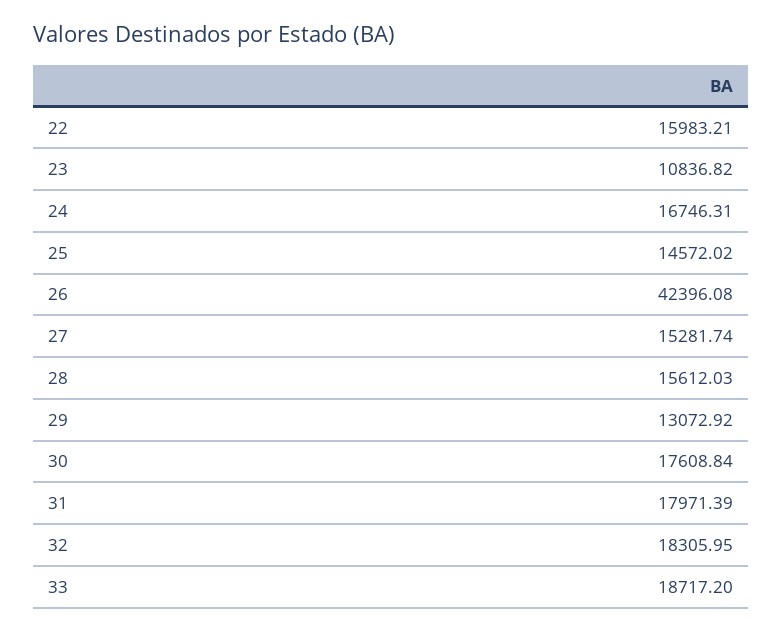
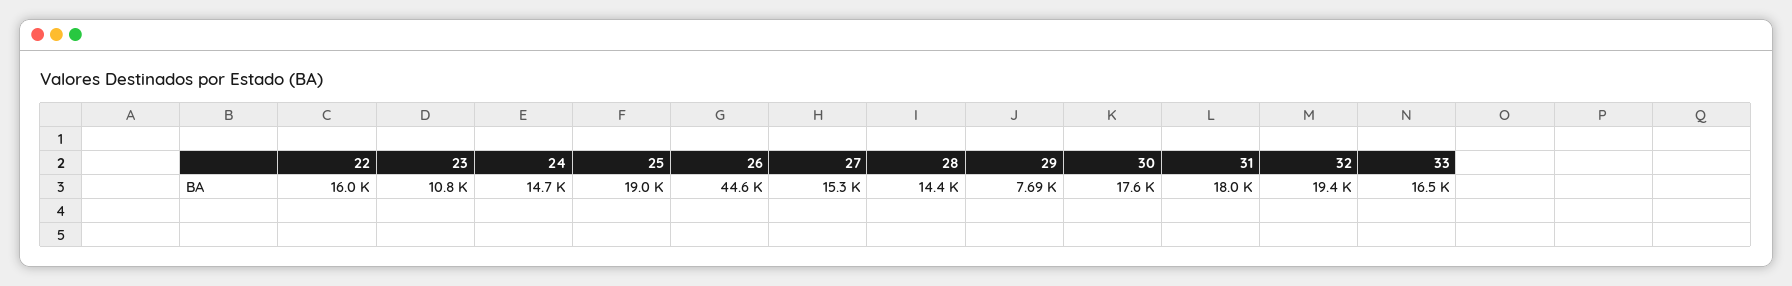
  {
    "22": 15983.21,
    "23": 10836.82,
-   "24": 16746.31,
+   "24": 14700,
-   "25": 14572.02,
+   "25": 19000,
-   "26": 42396.08,
+   "26": 44600,
    "27": 15281.74,
-   "28": 15612.03,
+   "28": 14400,
-   "29": 13072.92,
+   "29": 7690,
    "30": 17608.84,
    "31": 17971.39,
-   "32": 18305.95,
+   "32": 19400,
-   "33": 18717.2
+   "33": 16500
  }

